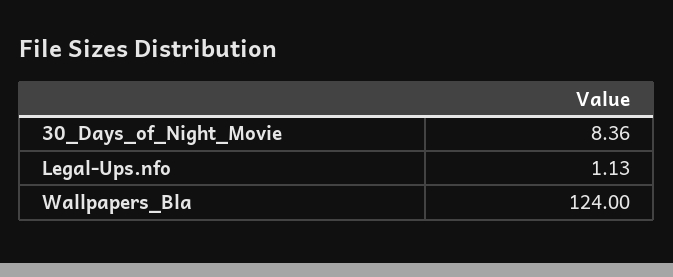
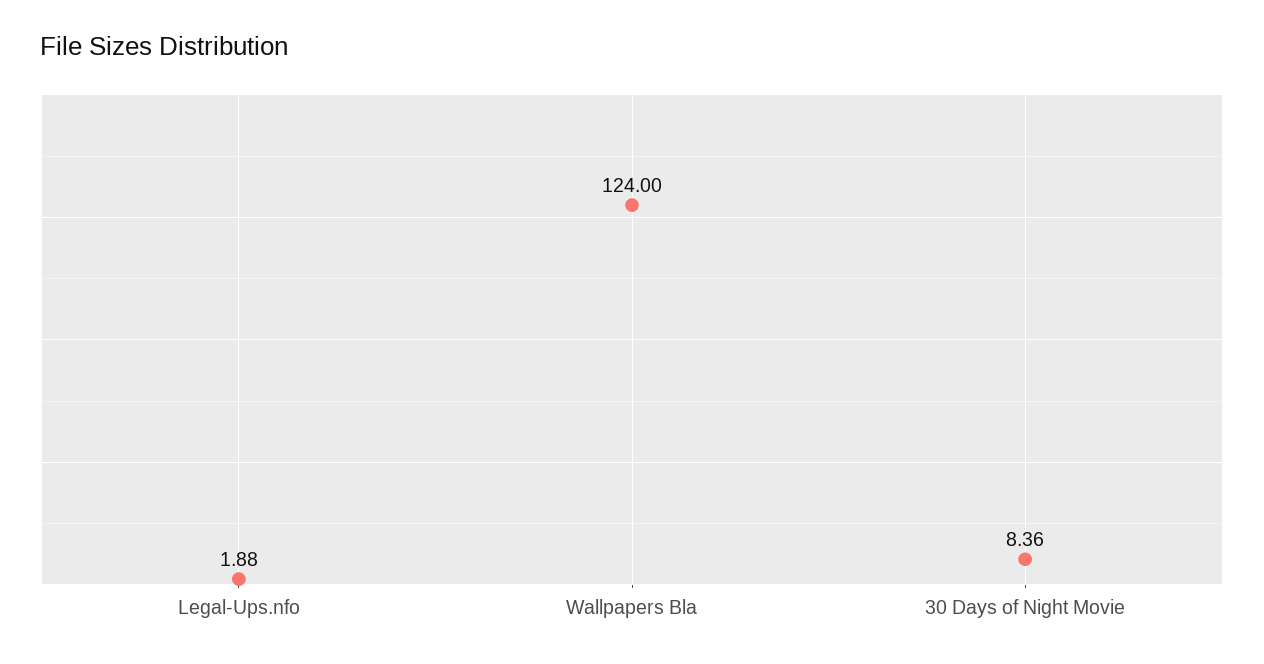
  {
    "30_Days_of_Night_Movie": 8.36,
-   "Legal-Ups.nfo": 1.13,
+   "Legal-Ups.nfo": 1.88,
    "Wallpapers_Bla": 124
  }

